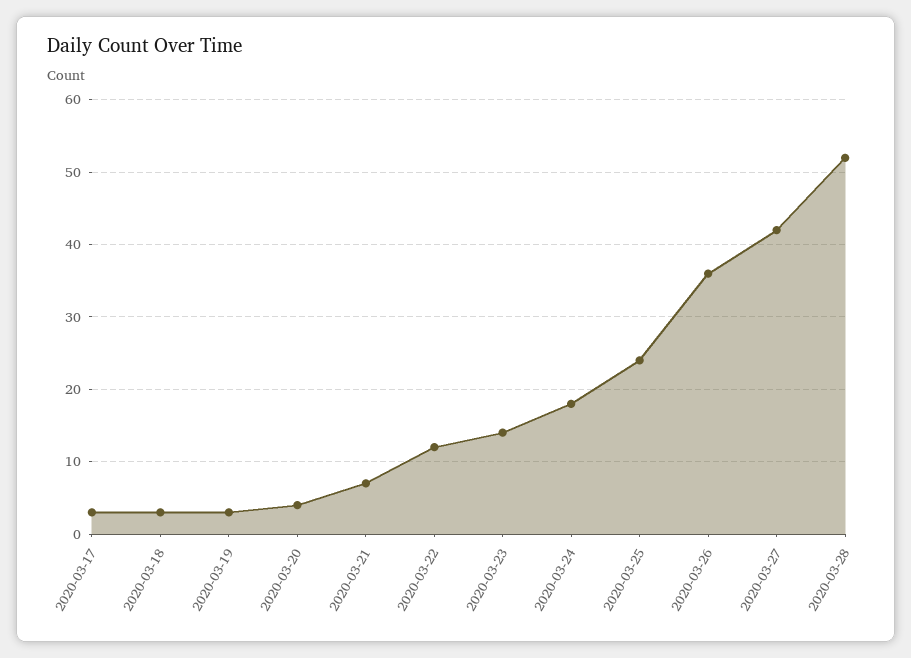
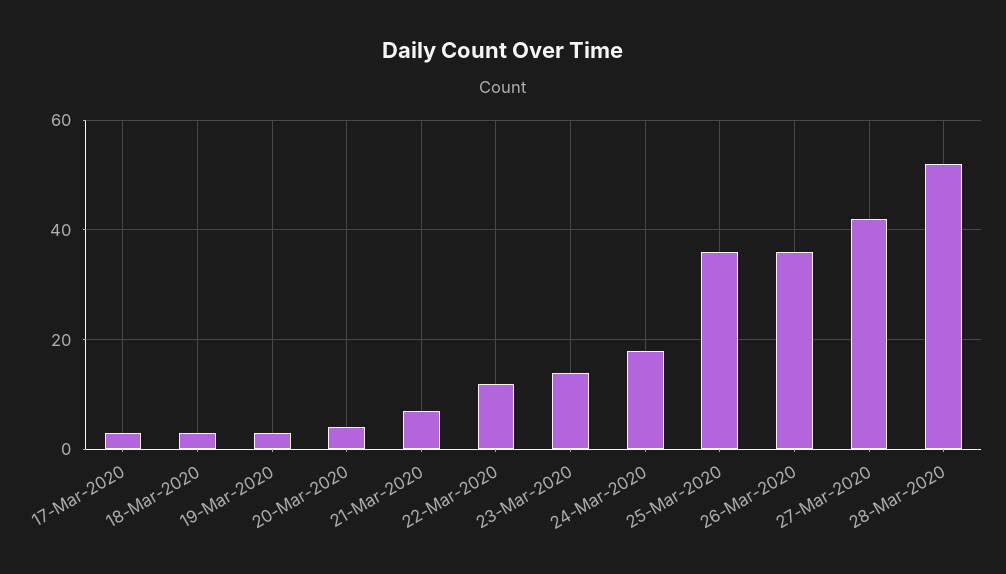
  {
    "2020-03-17": 3,
    "2020-03-18": 3,
    "2020-03-19": 3,
    "2020-03-20": 4,
    "2020-03-21": 7,
    "2020-03-22": 12,
    "2020-03-23": 14,
    "2020-03-24": 18,
-   "2020-03-25": 24,
+   "2020-03-25": 35,
    "2020-03-26": 36,
    "2020-03-27": 42,
    "2020-03-28": 52
  }

